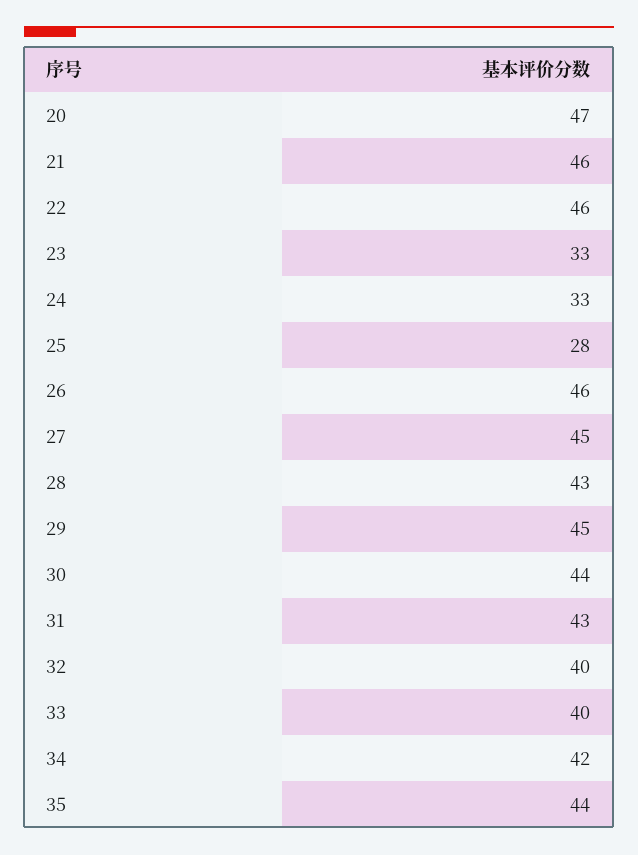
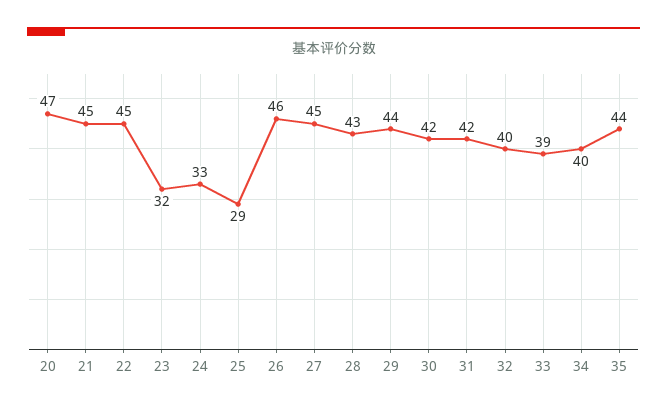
  {
    "20": 47,
-   "21": 46,
+   "21": 45,
-   "22": 46,
+   "22": 45,
-   "23": 33,
+   "23": 32,
    "24": 33,
-   "25": 28,
+   "25": 29,
    "26": 46,
    "27": 45,
    "28": 43,
-   "29": 45,
+   "29": 44,
-   "30": 44,
+   "30": 42,
-   "31": 43,
+   "31": 42,
    "32": 40,
-   "33": 40,
+   "33": 39,
-   "34": 42,
+   "34": 40,
    "35": 44
  }

